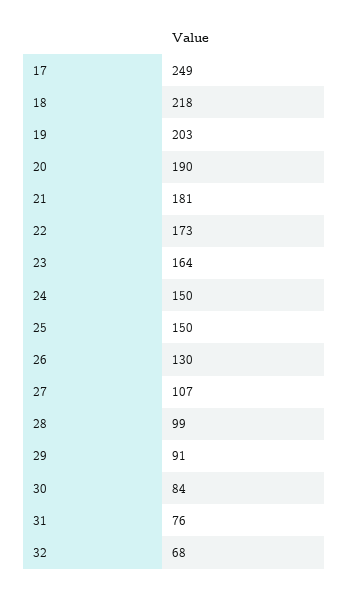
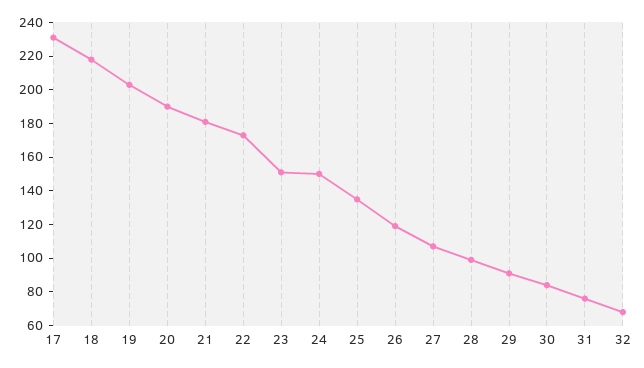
  {
-   "17": 249,
+   "17": 230,
    "18": 218,
    "19": 203,
    "20": 190,
    "21": 181,
    "22": 173,
-   "23": 164,
+   "23": 150,
    "24": 150,
-   "25": 150,
+   "25": 135,
-   "26": 130,
+   "26": 120,
    "27": 107,
    "28": 99,
    "29": 91,
    "30": 84,
    "31": 76,
    "32": 68
  }

